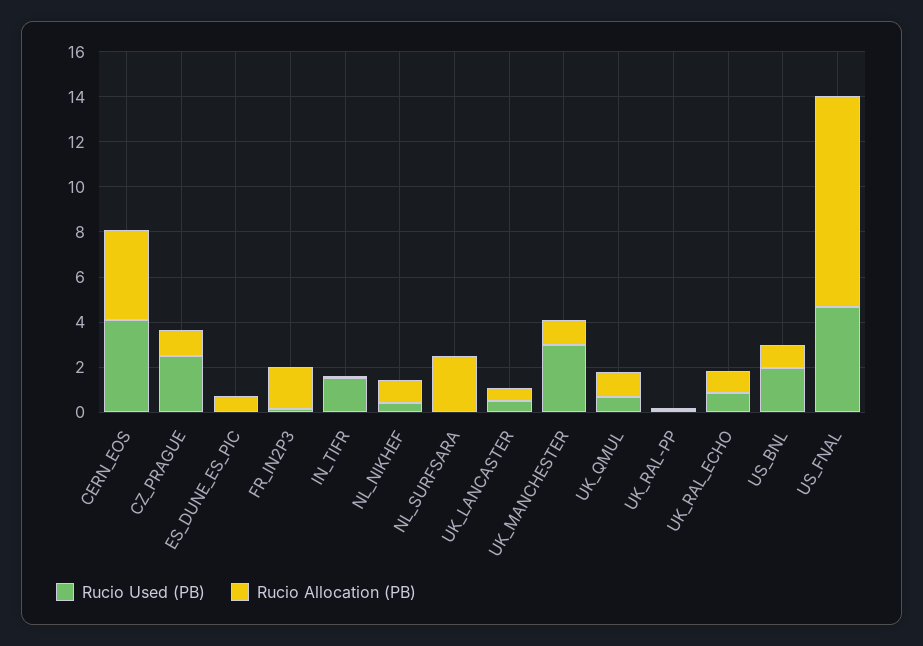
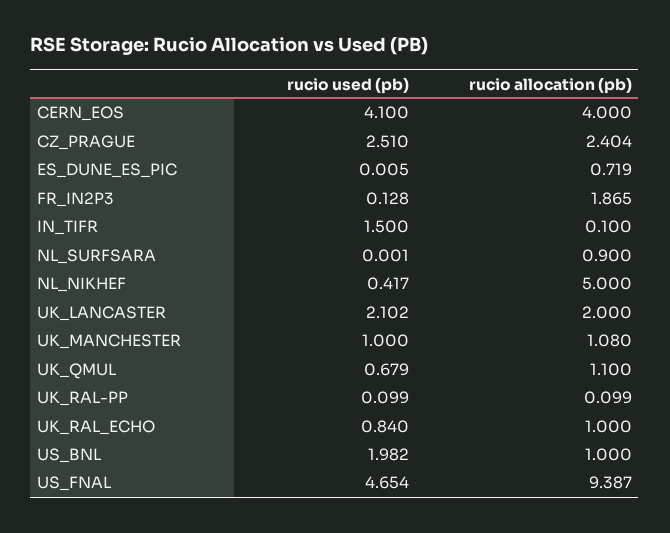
  {
    "Rucio Used (PB)": {
      "CERN_EOS": 4.1,
      "CZ_PRAGUE": 2.51,
      "ES_DUNE_ES_PIC": 0.005,
      "FR_IN2P3": 0.128,
      "IN_TIFR": 1.5,
      "NL_NIKHEF": 0.417,
      "NL_SURFSARA": 0.001,
-     "UK_LANCASTER": 0.5,
+     "UK_LANCASTER": 2.102,
-     "UK_MANCHESTER": 3,
+     "UK_MANCHESTER": 1,
      "UK_QMUL": 0.679,
      "UK_RAL-PP": 0.099,
      "UK_RAL_ECHO": 0.84,
      "US_BNL": 1.982,
      "US_FNAL": 4.654
    },
    "Rucio Allocation (PB)": {
      "CERN_EOS": 4,
-     "CZ_PRAGUE": 1,
+     "CZ_PRAGUE": 2.404,
      "ES_DUNE_ES_PIC": 0.719,
      "FR_IN2P3": 1.865,
      "IN_TIFR": 0.1,
-     "NL_NIKHEF": 1,
+     "NL_NIKHEF": 5,
-     "NL_SURFSARA": 2.5,
+     "NL_SURFSARA": 0.9,
-     "UK_LANCASTER": 0.5,
+     "UK_LANCASTER": 2,
      "UK_MANCHESTER": 1.08,
      "UK_QMUL": 1.1,
      "UK_RAL-PP": 0.099,
      "UK_RAL_ECHO": 1,
      "US_BNL": 1,
      "US_FNAL": 9.387
    }
  }

